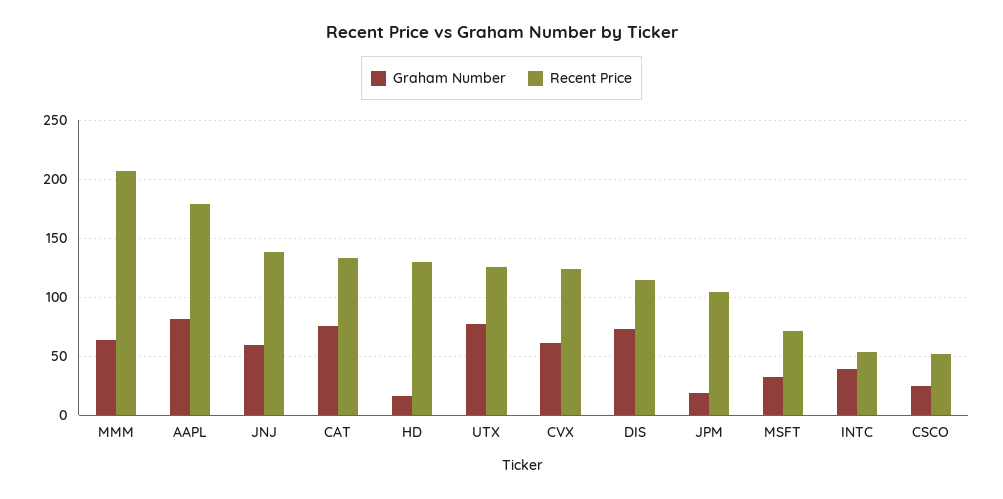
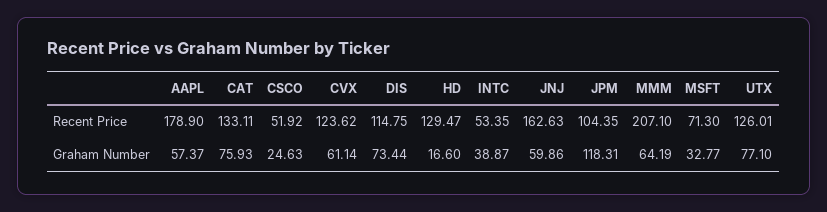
  {
    "Graham Number": {
      "MMM": 64.19,
-     "AAPL": 80,
+     "AAPL": 57.37,
      "JNJ": 59.86,
      "CAT": 75.93,
      "HD": 16.6,
      "UTX": 77.1,
      "CVX": 61.14,
      "DIS": 73.44,
-     "JPM": 20,
+     "JPM": 118.31,
      "MSFT": 32.77,
      "INTC": 38.87,
      "CSCO": 24.63
    },
    "Recent Price": {
      "MMM": 207.1,
      "AAPL": 178.9,
-     "JNJ": 140,
+     "JNJ": 162.63,
      "CAT": 133.11,
      "HD": 129.47,
      "UTX": 126.01,
      "CVX": 123.62,
      "DIS": 114.75,
      "JPM": 104.35,
      "MSFT": 71.3,
      "INTC": 53.35,
      "CSCO": 51.92
    }
  }

